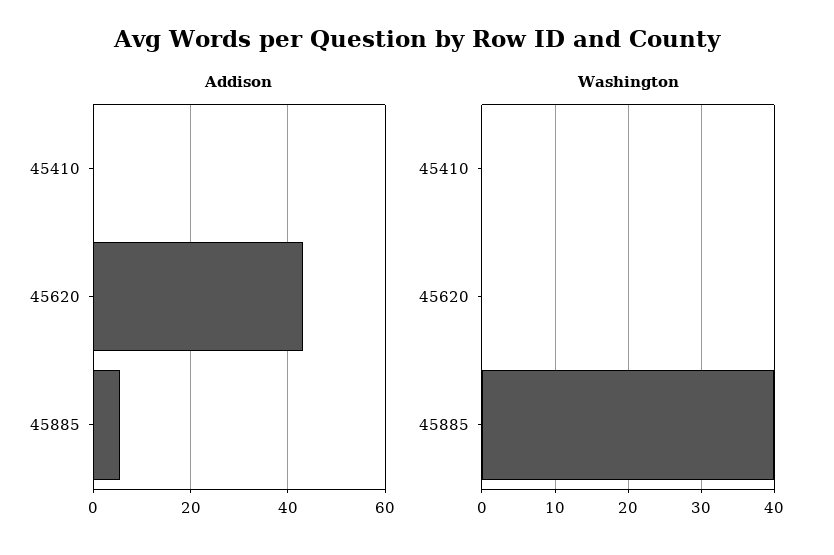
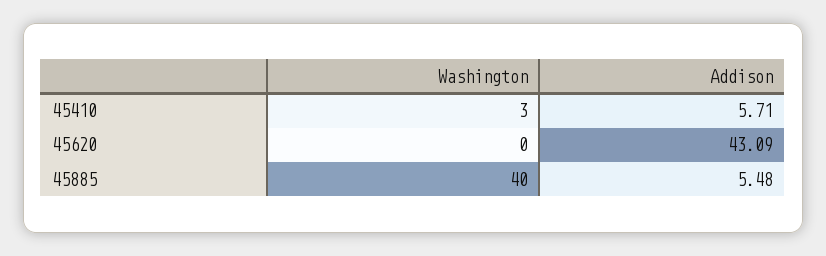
  {
    "Addison": {
-     "45410": 0,
+     "45410": 5.71,
      "45620": 43.09,
      "45885": 5.48
    },
    "Washington": {
-     "45410": 0,
+     "45410": 3,
      "45620": 0,
      "45885": 40
    }
  }

